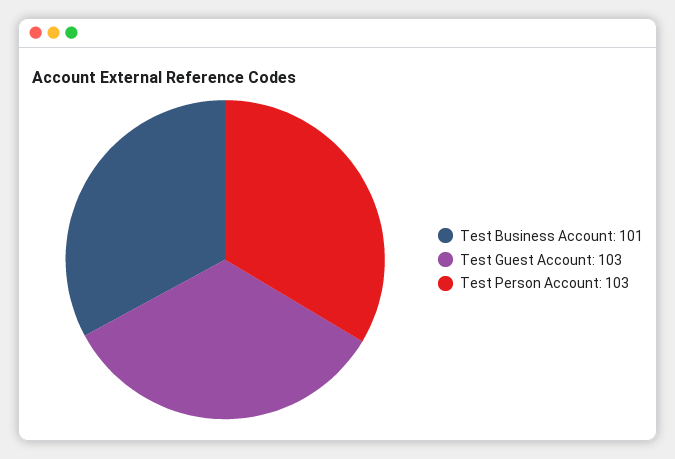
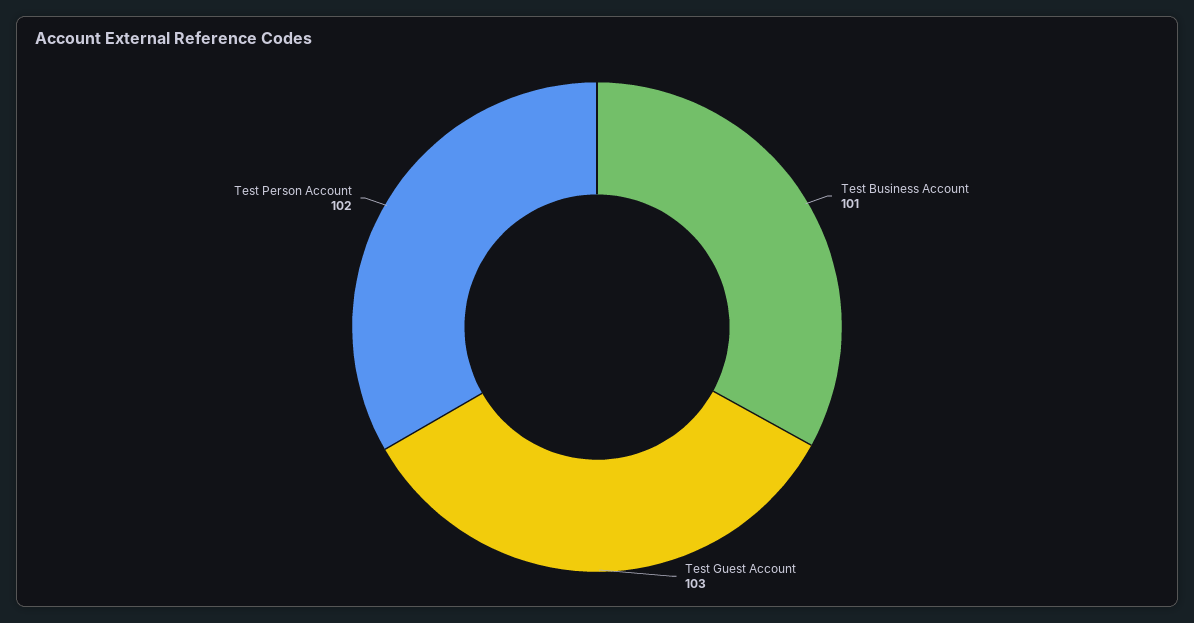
  {
    "Test Business Account": 101,
    "Test Guest Account": 103,
-   "Test Person Account": 103
+   "Test Person Account": 102
  }

